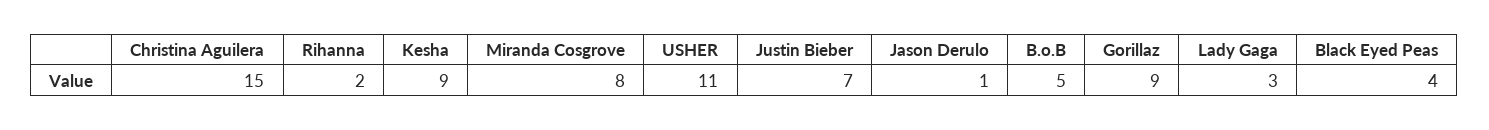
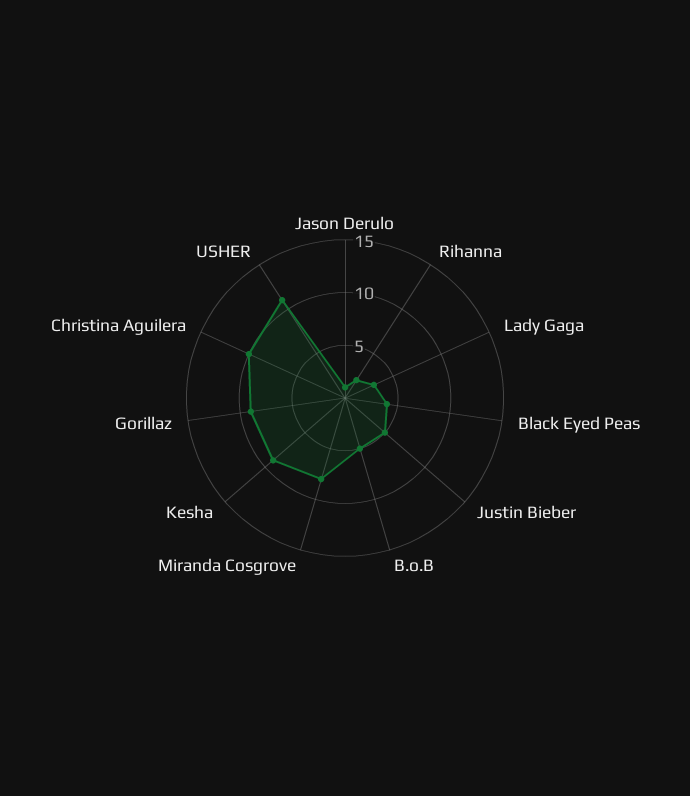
  {
-   "Christina Aguilera": 15,
+   "Christina Aguilera": 10,
    "Rihanna": 2,
    "Kesha": 9,
    "Miranda Cosgrove": 8,
    "USHER": 11,
-   "Justin Bieber": 7,
+   "Justin Bieber": 5,
    "Jason Derulo": 1,
    "B.o.B": 5,
    "Gorillaz": 9,
    "Lady Gaga": 3,
    "Black Eyed Peas": 4
  }

